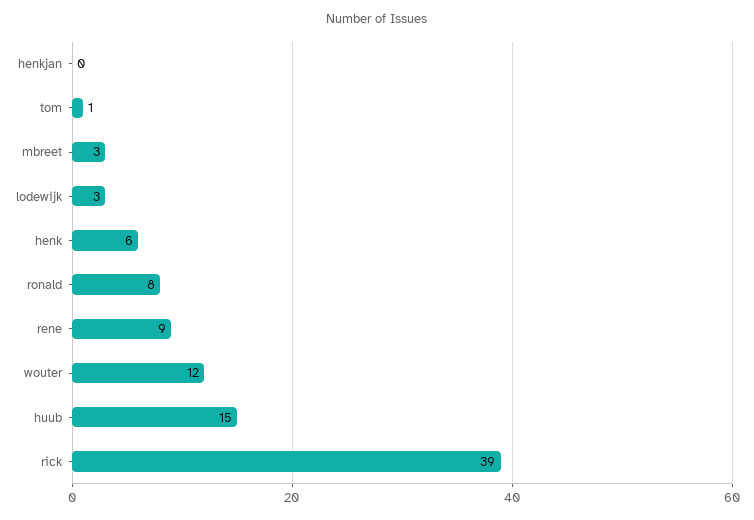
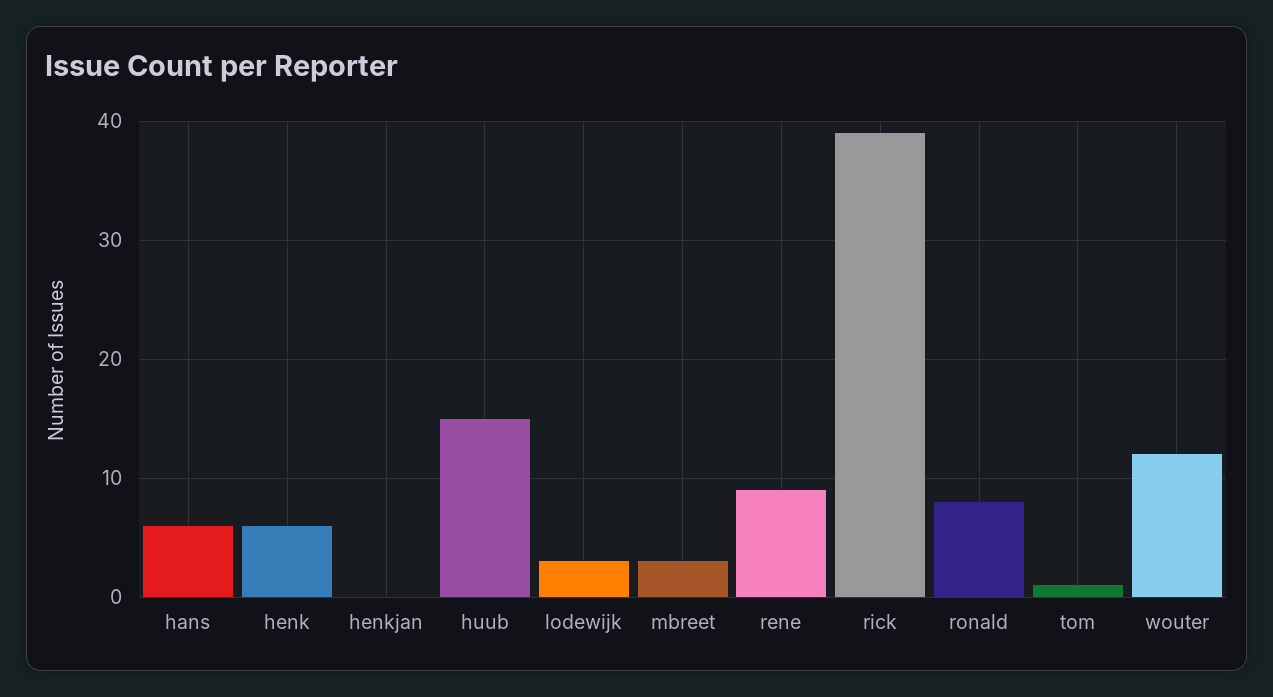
  {
    "henkjan": 0,
    "tom": 1,
    "mbreet": 3,
    "lodewijk": 3,
    "henk": 6,
    "ronald": 8,
    "rene": 9,
    "wouter": 12,
    "huub": 15,
-   "rick": 39
+   "rick": 39,
+   "hans": 6
  }

